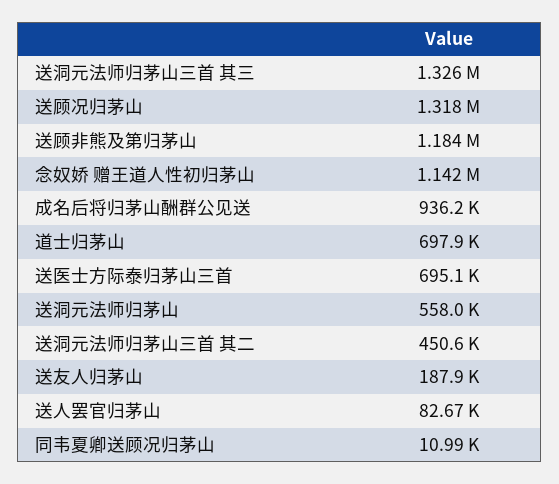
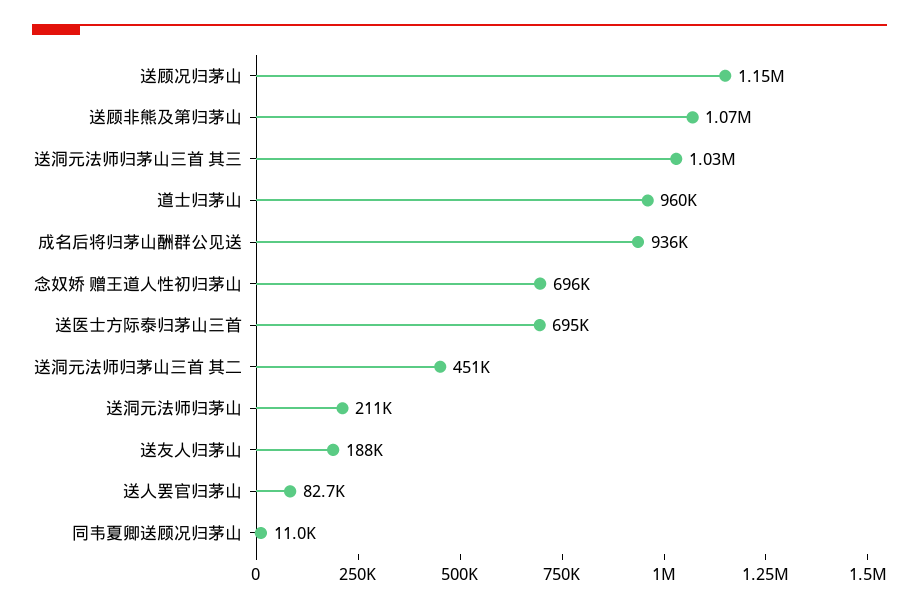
  {
-   "送洞元法师归茅山三首 其三": 1326000,
+   "送洞元法师归茅山三首 其三": 1030000,
-   "送顾况归茅山": 1318000,
+   "送顾况归茅山": 1150000,
-   "送顾非熊及第归茅山": 1184000,
+   "送顾非熊及第归茅山": 1070000,
-   "念奴娇 赠王道人性初归茅山": 1142000,
+   "念奴娇 赠王道人性初归茅山": 696000,
    "成名后将归茅山酬群公见送": 936200,
-   "道士归茅山": 697900,
+   "道士归茅山": 960000,
    "送医士方际泰归茅山三首": 695100,
-   "送洞元法师归茅山": 558000,
+   "送洞元法师归茅山": 211000,
    "送洞元法师归茅山三首 其二": 450600,
    "送友人归茅山": 187900,
    "送人罢官归茅山": 82670,
    "同韦夏卿送顾况归茅山": 10990
  }

